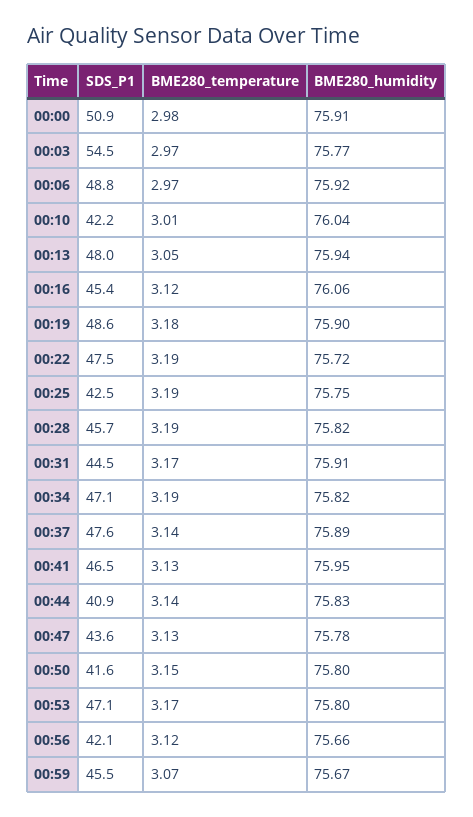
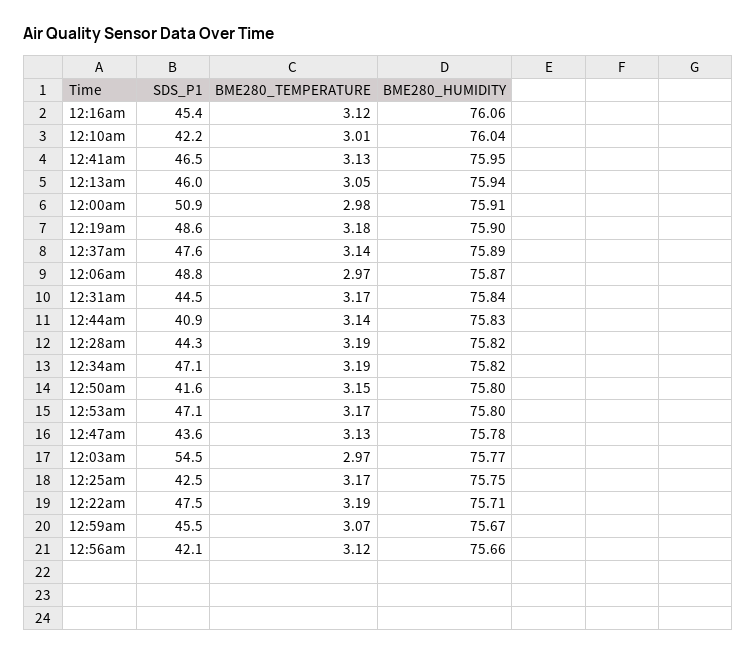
  {
    "SDS_P1": {
      "00:00": 50.9,
      "00:03": 54.5,
      "00:06": 48.8,
      "00:10": 42.2,
-     "00:13": 48,
+     "00:13": 46,
      "00:16": 45.4,
      "00:19": 48.6,
      "00:22": 47.5,
      "00:25": 42.5,
-     "00:28": 45.7,
+     "00:28": 44.3,
      "00:31": 44.5,
      "00:34": 47.1,
      "00:37": 47.6,
      "00:41": 46.5,
      "00:44": 40.9,
      "00:47": 43.6,
      "00:50": 41.6,
      "00:53": 47.1,
      "00:56": 42.1,
      "00:59": 45.5
    },
    "BME280_temperature": {
      "00:00": 2.98,
      "00:03": 2.97,
      "00:06": 2.97,
      "00:10": 3.01,
      "00:13": 3.05,
      "00:16": 3.12,
      "00:19": 3.18,
      "00:22": 3.19,
-     "00:25": 3.19,
+     "00:25": 3.17,
      "00:28": 3.19,
      "00:31": 3.17,
      "00:34": 3.19,
      "00:37": 3.14,
      "00:41": 3.13,
      "00:44": 3.14,
      "00:47": 3.13,
      "00:50": 3.15,
      "00:53": 3.17,
      "00:56": 3.12,
      "00:59": 3.07
    },
    "BME280_humidity": {
      "00:00": 75.91,
      "00:03": 75.77,
-     "00:06": 75.92,
+     "00:06": 75.87,
      "00:10": 76.04,
      "00:13": 75.94,
      "00:16": 76.06,
      "00:19": 75.9,
-     "00:22": 75.72,
+     "00:22": 75.71,
      "00:25": 75.75,
      "00:28": 75.82,
-     "00:31": 75.91,
+     "00:31": 75.84,
      "00:34": 75.82,
      "00:37": 75.89,
      "00:41": 75.95,
      "00:44": 75.83,
      "00:47": 75.78,
      "00:50": 75.8,
      "00:53": 75.8,
      "00:56": 75.66,
      "00:59": 75.67
    }
  }

